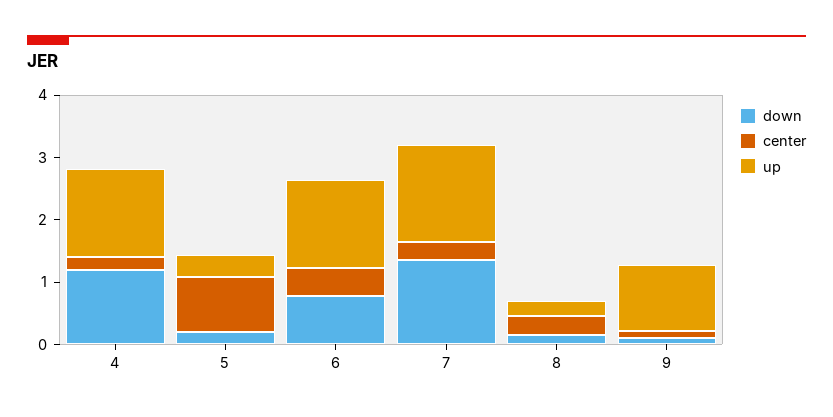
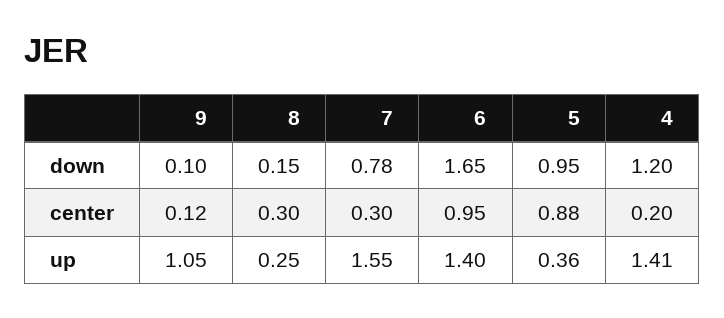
  {
    "down": {
      "4": 1.2,
-     "5": 0.2,
+     "5": 0.95,
-     "6": 0.8,
+     "6": 1.65,
-     "7": 1.4,
+     "7": 0.78,
      "8": 0.15,
      "9": 0.1
    },
    "center": {
      "4": 0.2,
      "5": 0.88,
-     "6": 0.4,
+     "6": 0.95,
      "7": 0.3,
      "8": 0.3,
      "9": 0.12
    },
    "up": {
      "4": 1.41,
      "5": 0.36,
      "6": 1.4,
      "7": 1.55,
      "8": 0.25,
      "9": 1.05
    }
  }

